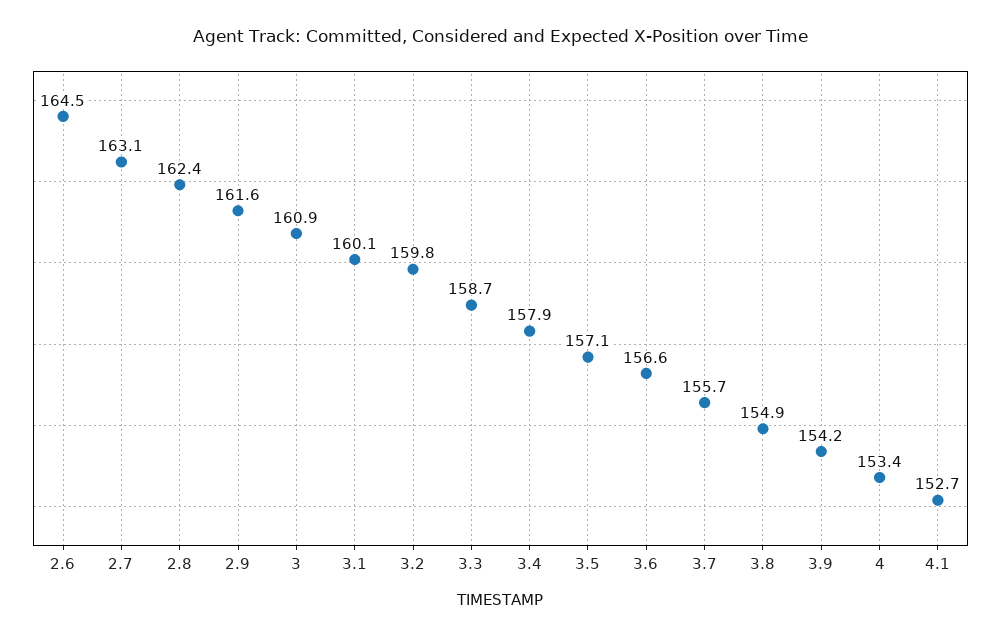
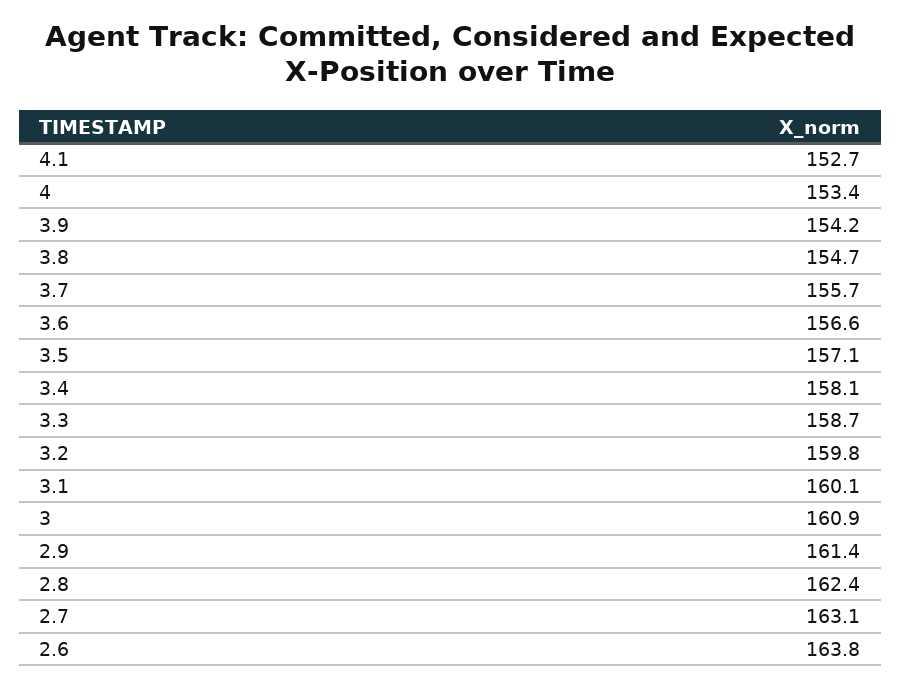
  {
-   "2.6": 164.5,
+   "2.6": 163.8,
    "2.7": 163.1,
    "2.8": 162.4,
-   "2.9": 161.6,
+   "2.9": 161.4,
    "3": 160.9,
    "3.1": 160.1,
    "3.2": 159.8,
    "3.3": 158.7,
-   "3.4": 157.9,
+   "3.4": 158.1,
    "3.5": 157.1,
    "3.6": 156.6,
    "3.7": 155.7,
-   "3.8": 154.9,
+   "3.8": 154.7,
    "3.9": 154.2,
    "4": 153.4,
    "4.1": 152.7
  }

